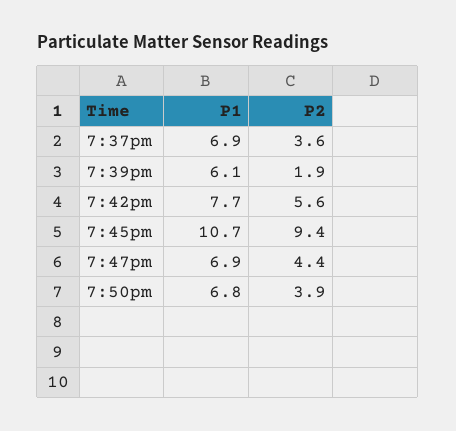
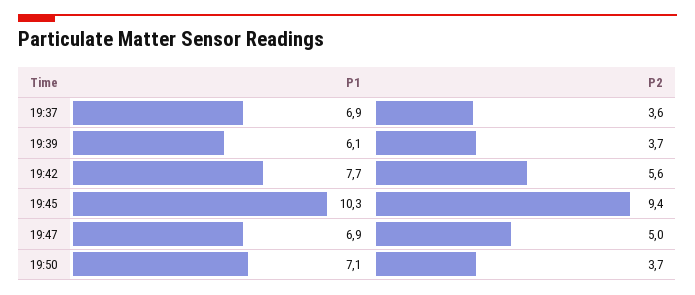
  {
    "P1": {
      "7:37pm": 6.9,
      "7:39pm": 6.1,
      "7:42pm": 7.7,
-     "7:45pm": 10.7,
+     "7:45pm": 10.3,
      "7:47pm": 6.9,
-     "7:50pm": 6.8
+     "7:50pm": 7.1
    },
    "P2": {
      "7:37pm": 3.6,
-     "7:39pm": 1.9,
+     "7:39pm": 3.7,
      "7:42pm": 5.6,
      "7:45pm": 9.4,
-     "7:47pm": 4.4,
+     "7:47pm": 5,
-     "7:50pm": 3.9
+     "7:50pm": 3.7
    }
  }

